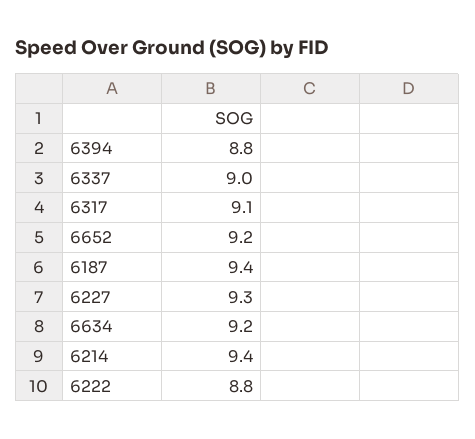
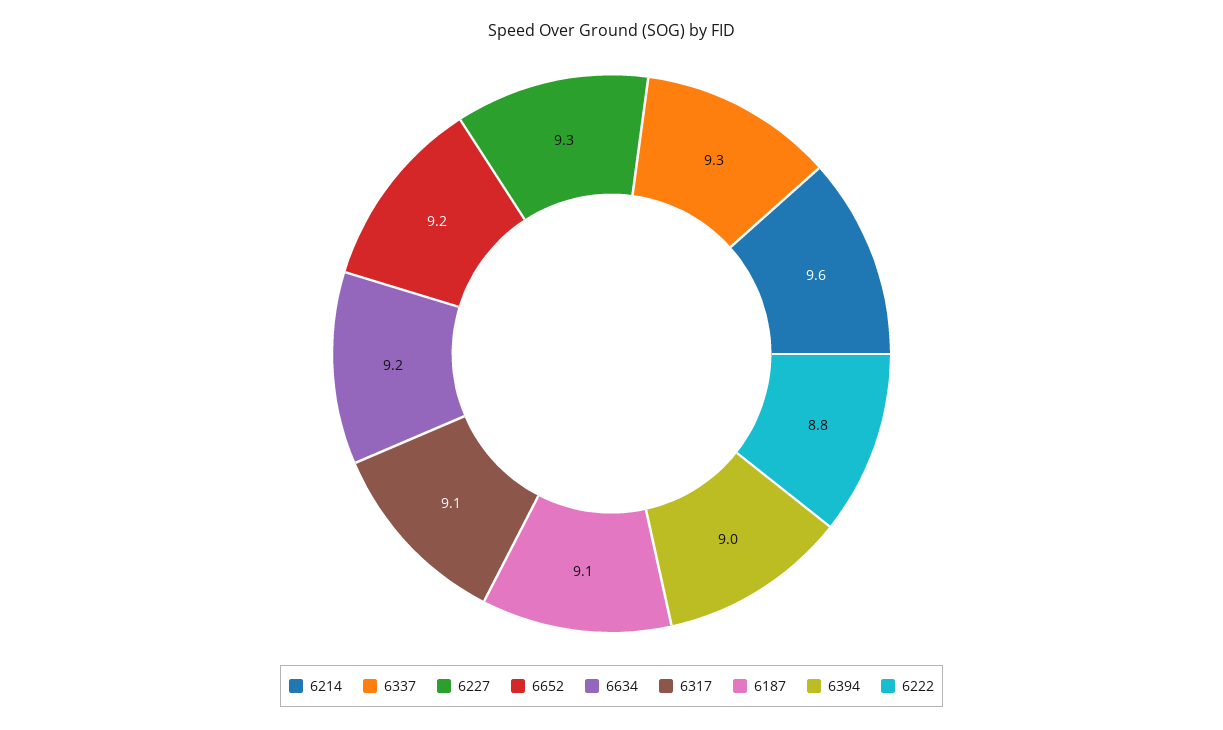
  {
-   "6394": 8.8,
+   "6394": 9,
-   "6337": 9,
+   "6337": 9.3,
    "6317": 9.1,
    "6652": 9.2,
-   "6187": 9.4,
+   "6187": 9.1,
    "6227": 9.3,
    "6634": 9.2,
-   "6214": 9.4,
+   "6214": 9.6,
    "6222": 8.8
  }

